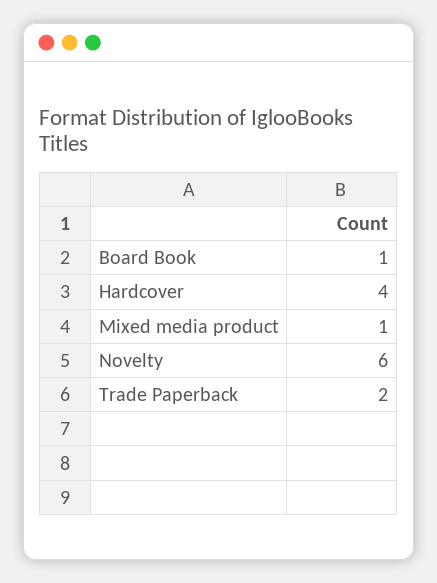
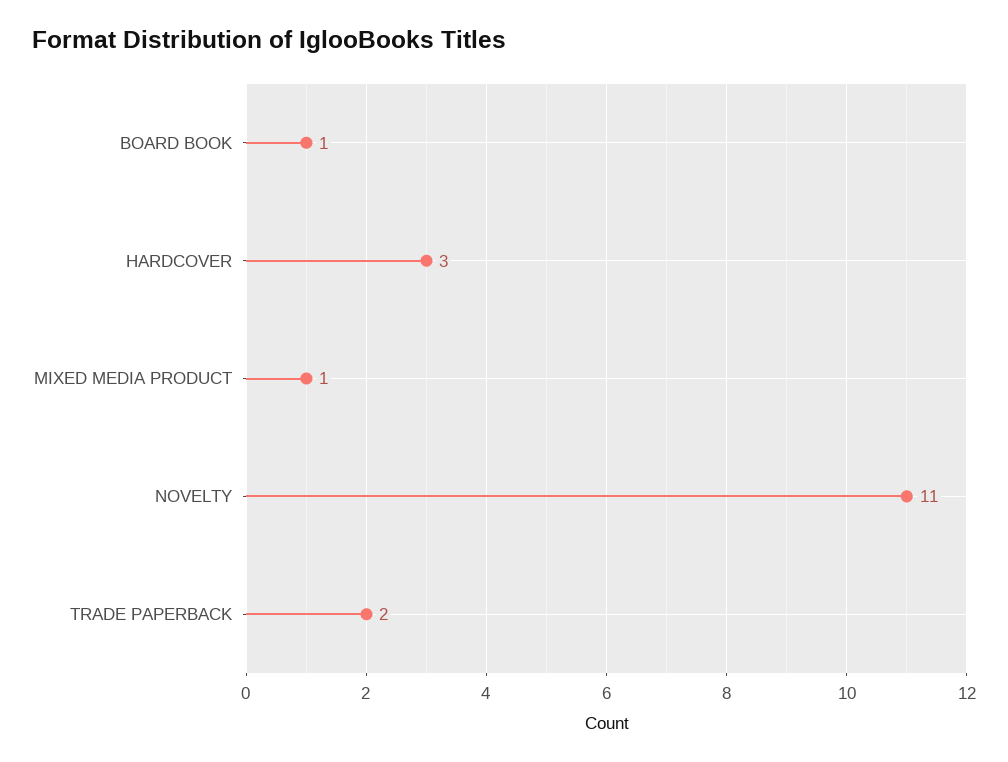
  {
    "Board Book": 1,
-   "Hardcover": 4,
+   "Hardcover": 3,
    "Mixed media product": 1,
-   "Novelty": 6,
+   "Novelty": 11,
    "Trade Paperback": 2
  }

